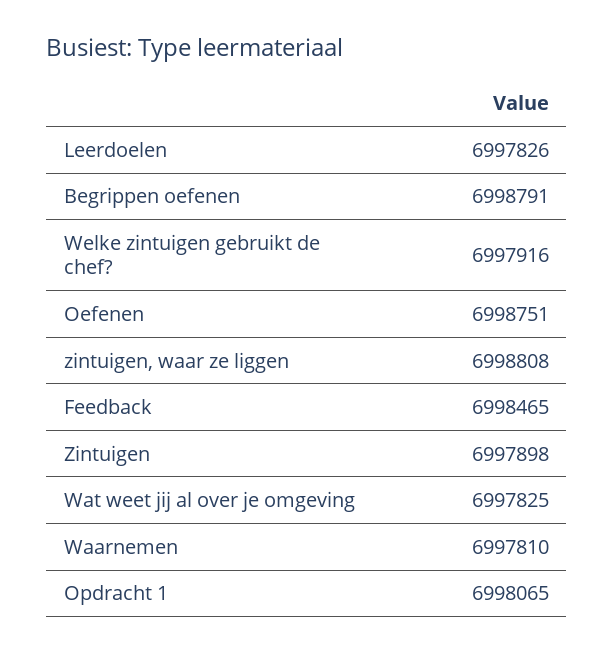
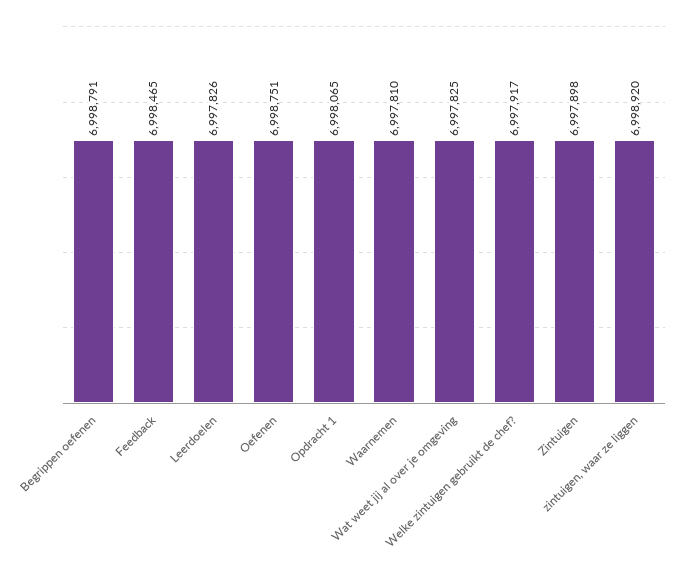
  {
    "Leerdoelen": 6997826,
    "Begrippen oefenen": 6998791,
-   "Welke zintuigen gebruikt de chef?": 6997916,
+   "Welke zintuigen gebruikt de chef?": 6997917,
    "Oefenen": 6998751,
-   "zintuigen, waar ze liggen": 6998808,
+   "zintuigen, waar ze liggen": 6998920,
    "Feedback": 6998465,
    "Zintuigen": 6997898,
    "Wat weet jij al over je omgeving": 6997825,
    "Waarnemen": 6997810,
    "Opdracht 1": 6998065
  }

